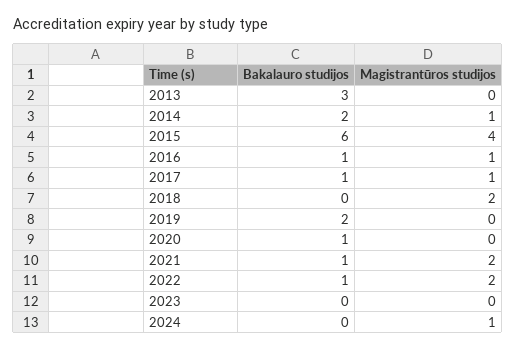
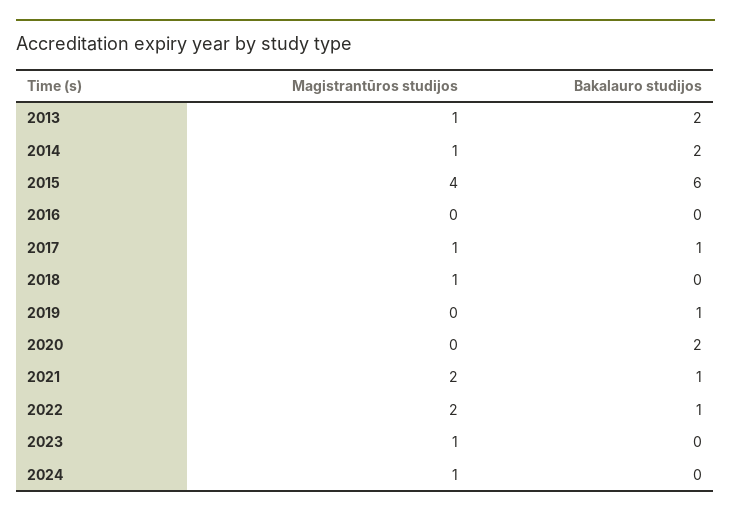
  {
    "Bakalauro studijos": {
-     "2013": 3,
+     "2013": 2,
      "2014": 2,
      "2015": 6,
-     "2016": 1,
+     "2016": 0,
      "2017": 1,
      "2018": 0,
-     "2019": 2,
+     "2019": 1,
-     "2020": 1,
+     "2020": 2,
      "2021": 1,
      "2022": 1,
      "2023": 0,
      "2024": 0
    },
    "Magistrantūros studijos": {
-     "2013": 0,
+     "2013": 1,
      "2014": 1,
      "2015": 4,
-     "2016": 1,
+     "2016": 0,
      "2017": 1,
-     "2018": 2,
+     "2018": 1,
      "2019": 0,
      "2020": 0,
      "2021": 2,
      "2022": 2,
-     "2023": 0,
+     "2023": 1,
      "2024": 1
    }
  }

